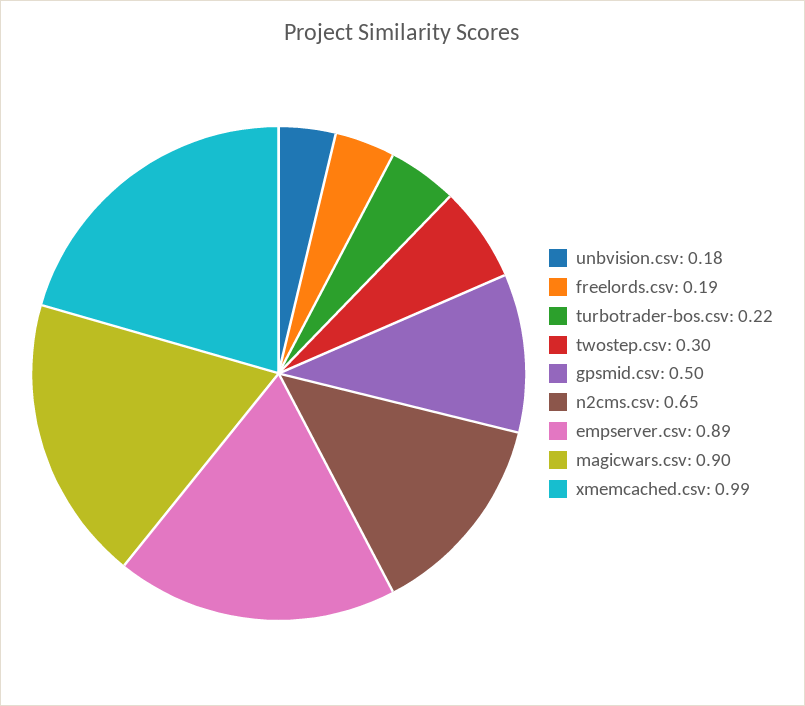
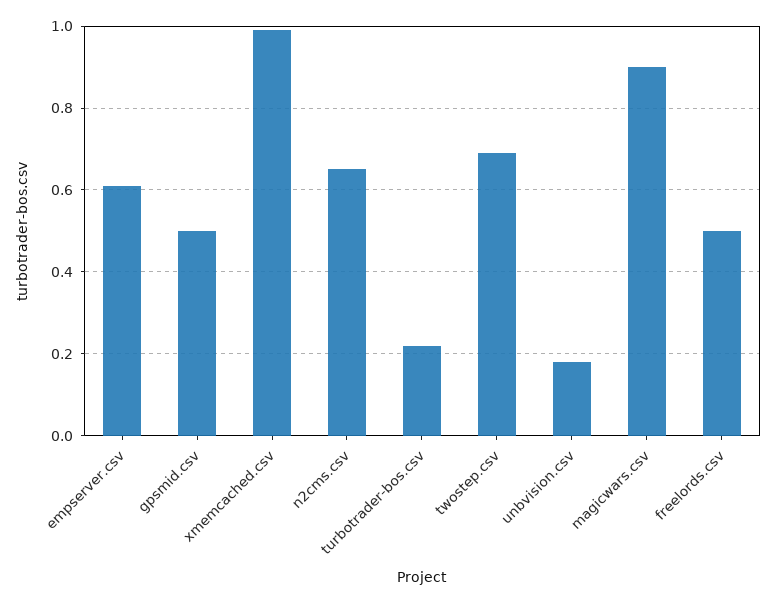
  {
    "unbvision.csv": 0.18,
-   "freelords.csv": 0.19,
+   "freelords.csv": 0.5,
    "turbotrader-bos.csv": 0.22,
-   "twostep.csv": 0.3,
+   "twostep.csv": 0.7,
    "gpsmid.csv": 0.5,
    "n2cms.csv": 0.65,
-   "empserver.csv": 0.89,
+   "empserver.csv": 0.6,
    "magicwars.csv": 0.9,
    "xmemcached.csv": 0.99
  }

